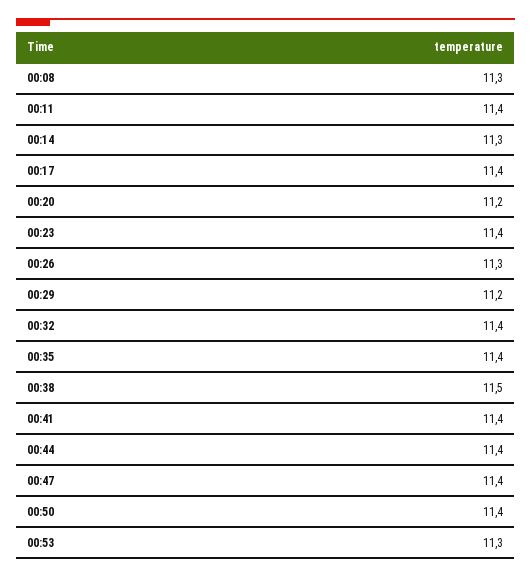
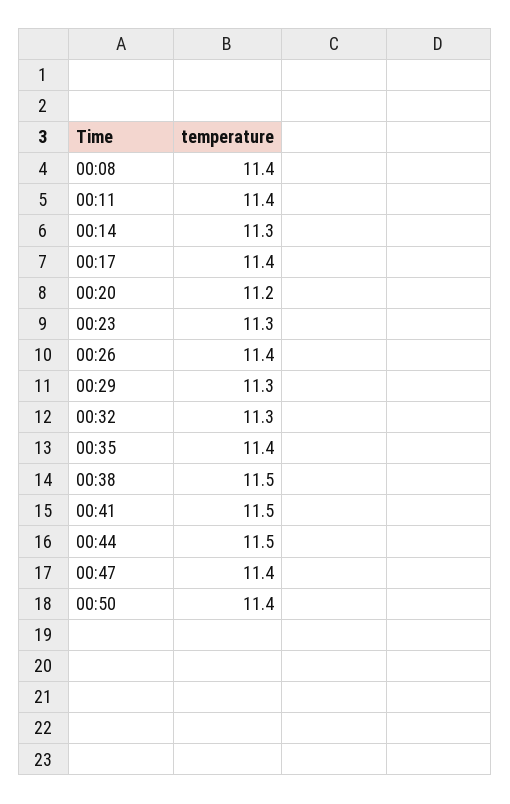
  {
-   "00:08": 11.3,
+   "00:08": 11.4,
    "00:11": 11.4,
    "00:14": 11.3,
    "00:17": 11.4,
    "00:20": 11.2,
-   "00:23": 11.4,
+   "00:23": 11.3,
-   "00:26": 11.3,
+   "00:26": 11.4,
-   "00:29": 11.2,
+   "00:29": 11.3,
-   "00:32": 11.4,
+   "00:32": 11.3,
    "00:35": 11.4,
    "00:38": 11.5,
-   "00:41": 11.4,
+   "00:41": 11.5,
-   "00:44": 11.4,
+   "00:44": 11.5,
    "00:47": 11.4,
-   "00:50": 11.4,
+   "00:50": 11.4
-   "00:53": 11.3
  }

